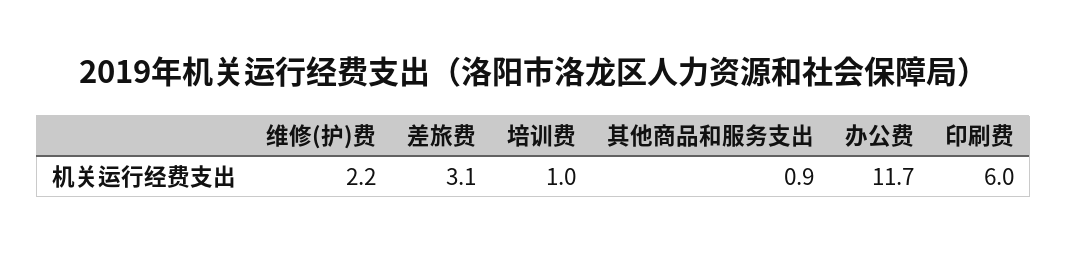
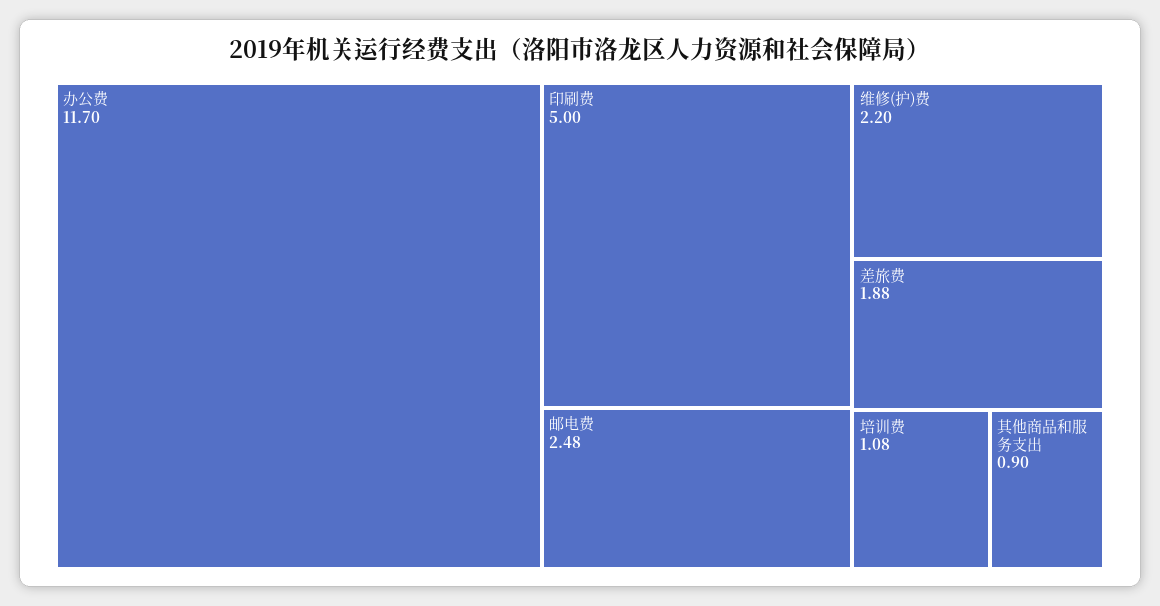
  {
    "维修(护)费": 2.2,
-   "差旅费": 3.1,
+   "差旅费": 1.88,
-   "培训费": 1,
+   "培训费": 1.08,
    "其他商品和服务支出": 0.9,
    "办公费": 11.7,
-   "印刷费": 6
+   "印刷费": 5,
+   "邮电费": 2.48
  }

